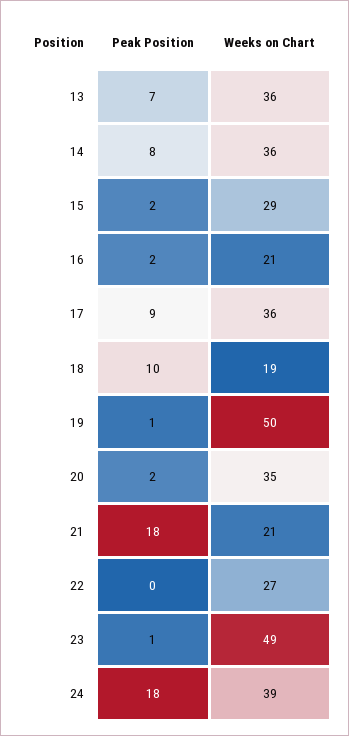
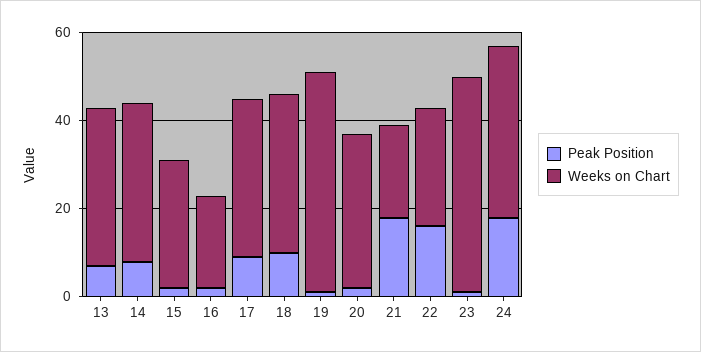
  {
    "Peak Position": {
      "13": 7,
      "14": 8,
      "15": 2,
      "16": 2,
      "17": 9,
      "18": 10,
      "19": 1,
      "20": 2,
      "21": 18,
-     "22": 0,
+     "22": 15,
      "23": 1,
      "24": 18
    },
    "Weeks on Chart": {
      "13": 36,
      "14": 36,
      "15": 29,
      "16": 21,
      "17": 36,
-     "18": 19,
+     "18": 35,
      "19": 50,
      "20": 35,
      "21": 21,
      "22": 27,
      "23": 49,
      "24": 39
    }
  }

